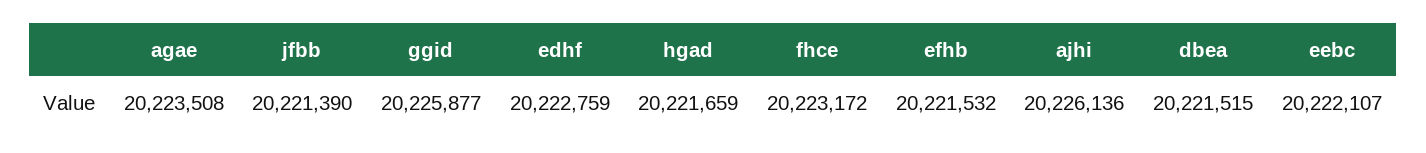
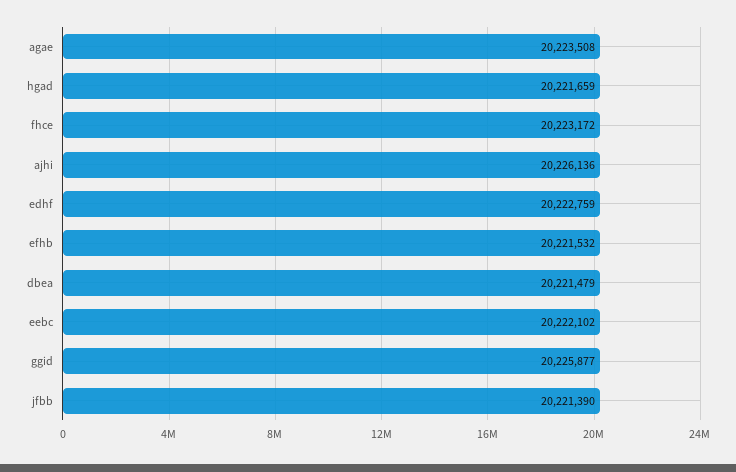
  {
    "agae": 20223508,
    "jfbb": 20221390,
    "ggid": 20225877,
    "edhf": 20222759,
    "hgad": 20221659,
    "fhce": 20223172,
    "efhb": 20221532,
    "ajhi": 20226136,
-   "dbea": 20221515,
+   "dbea": 20221479,
-   "eebc": 20222107
+   "eebc": 20222102
  }

